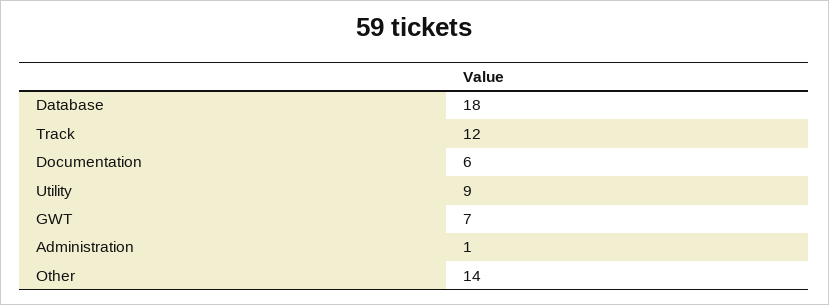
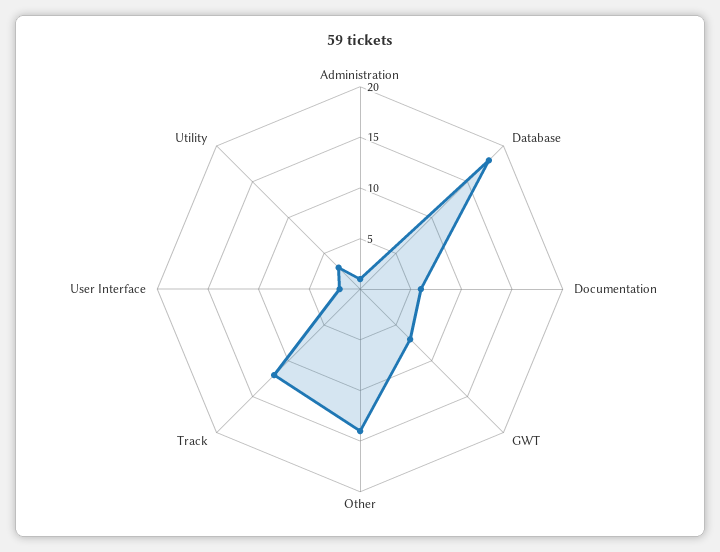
  {
    "Database": 18,
    "Track": 12,
    "Documentation": 6,
-   "Utility": 9,
+   "Utility": 3,
    "GWT": 7,
    "Administration": 1,
-   "Other": 14
+   "Other": 14,
+   "User Interface": 2
  }

